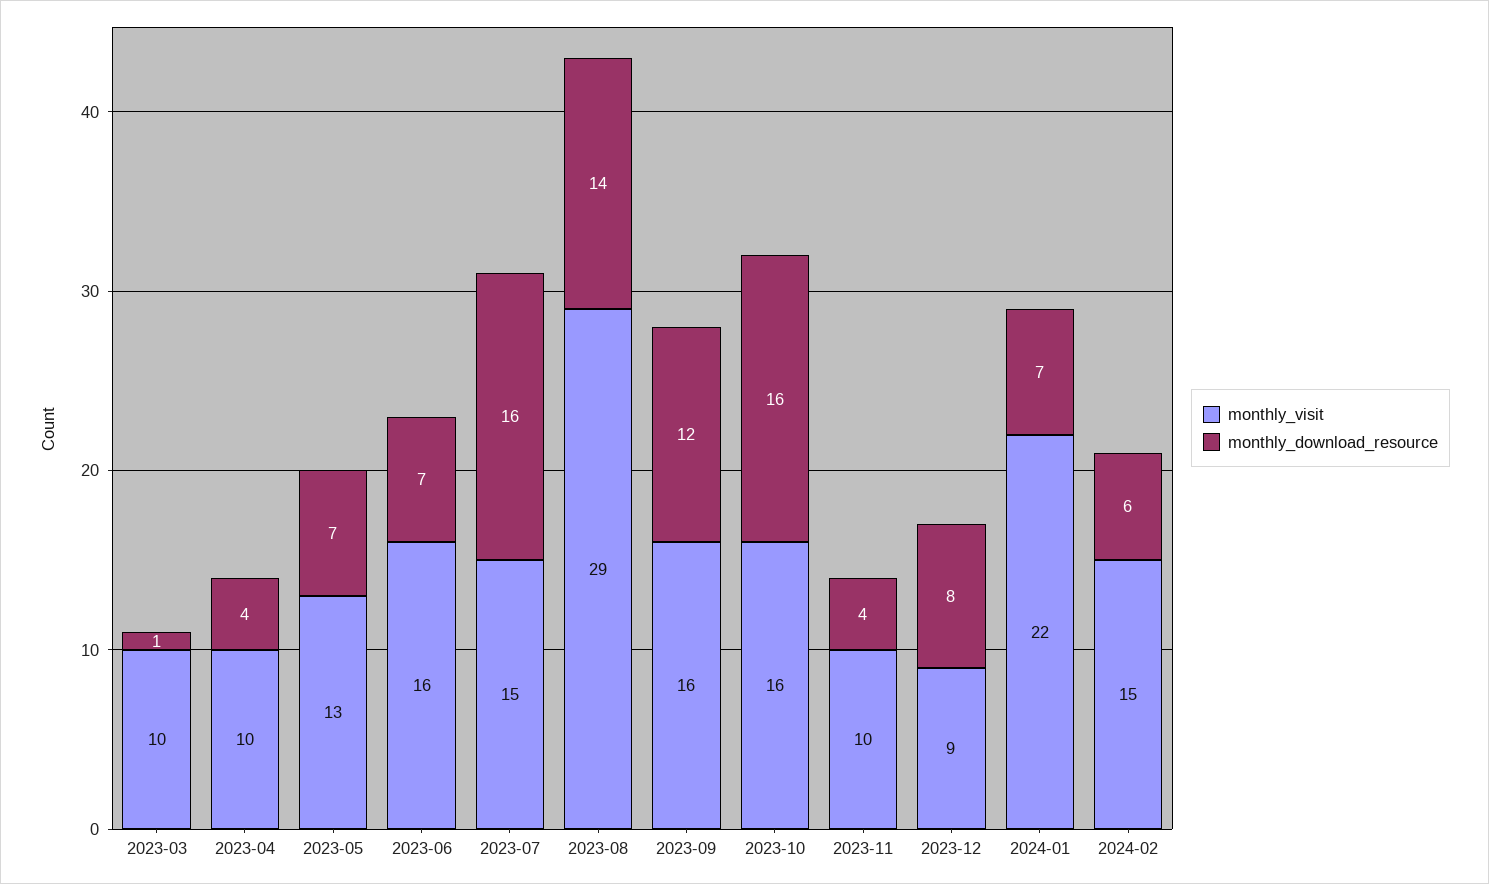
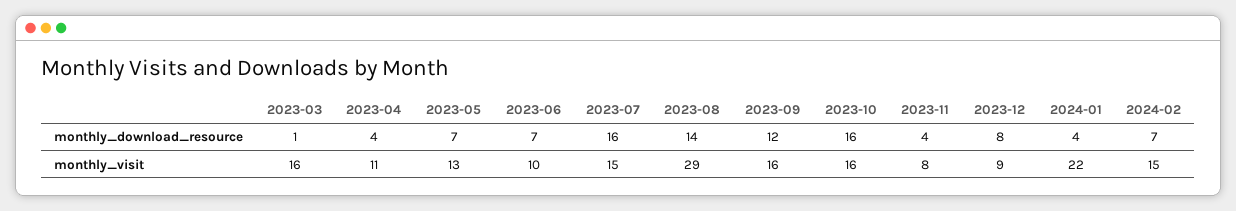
  {
    "monthly_visit": {
-     "2023-03": 10,
+     "2023-03": 16,
-     "2023-04": 10,
+     "2023-04": 11,
      "2023-05": 13,
-     "2023-06": 16,
+     "2023-06": 10,
      "2023-07": 15,
      "2023-08": 29,
      "2023-09": 16,
      "2023-10": 16,
-     "2023-11": 10,
+     "2023-11": 8,
      "2023-12": 9,
      "2024-01": 22,
      "2024-02": 15
    },
    "monthly_download_resource": {
      "2023-03": 1,
      "2023-04": 4,
      "2023-05": 7,
      "2023-06": 7,
      "2023-07": 16,
      "2023-08": 14,
      "2023-09": 12,
      "2023-10": 16,
      "2023-11": 4,
      "2023-12": 8,
-     "2024-01": 7,
+     "2024-01": 4,
-     "2024-02": 6
+     "2024-02": 7
    }
  }

